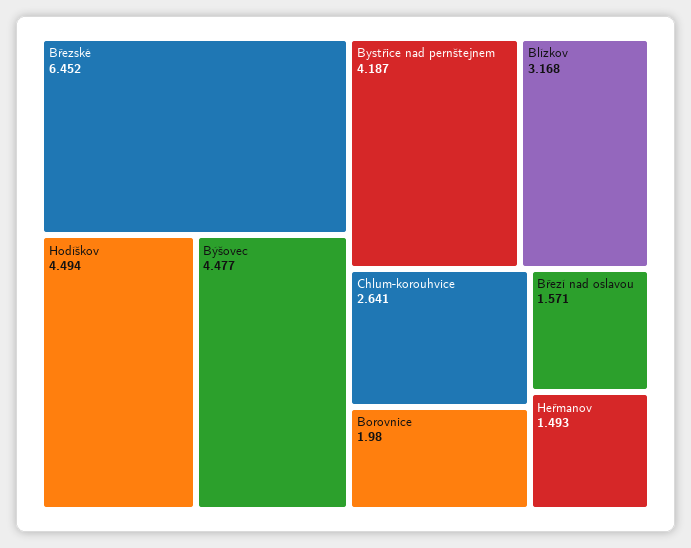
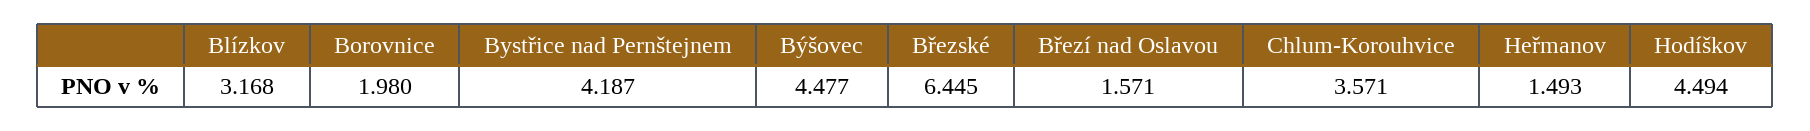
  {
-   "Březské": 6.452,
+   "Březské": 6.445,
    "Hodíškov": 4.494,
    "Býšovec": 4.477,
    "Bystřice nad pernštejnem": 4.187,
    "Blízkov": 3.168,
-   "Chlum-korouhvice": 2.641,
+   "Chlum-korouhvice": 3.571,
    "Borovnice": 1.98,
    "Březí nad oslavou": 1.571,
    "Heřmanov": 1.493
  }

